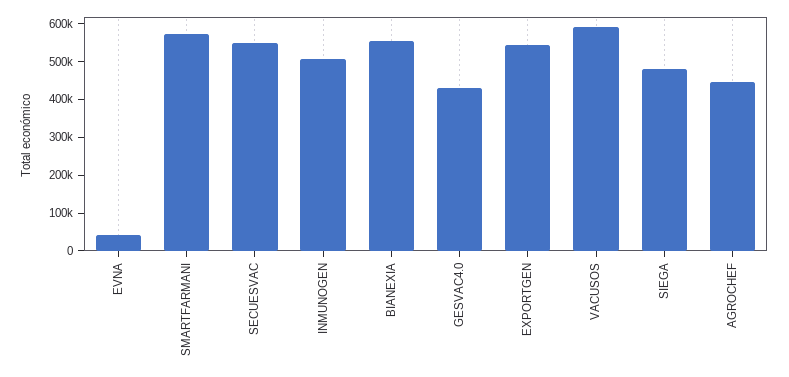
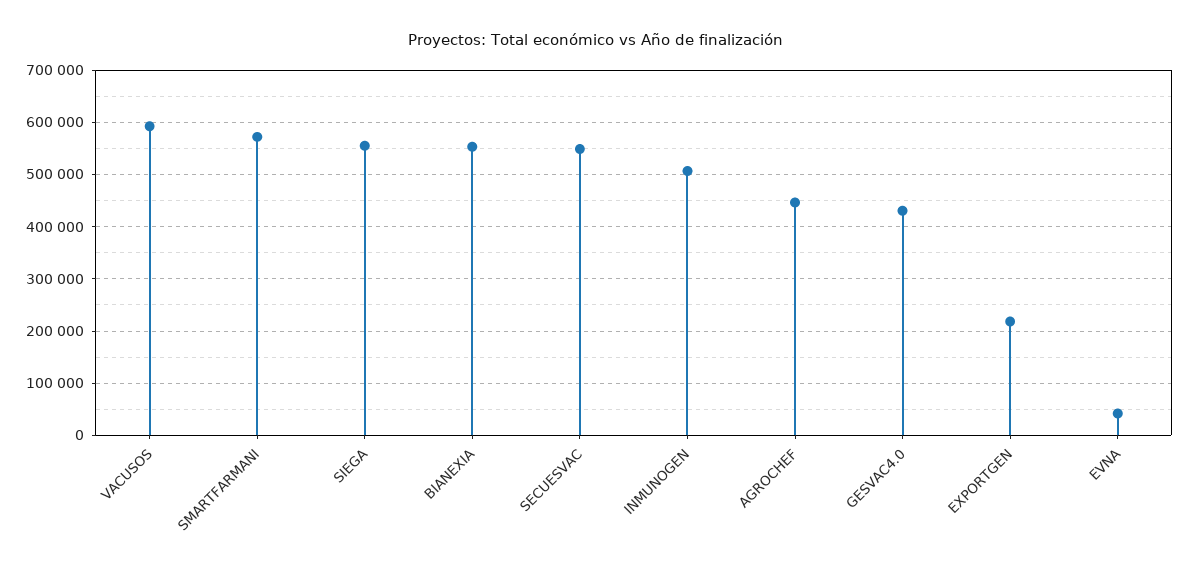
  {
    "EVNA": 40000,
    "SMARTFARMANI": 580000,
    "SECUESVAC": 540000,
    "INMUNOGEN": 500000,
    "BIANEXIA": 560000,
    "GESVAC4.0": 440000,
-   "EXPORTGEN": 550000,
+   "EXPORTGEN": 220000,
    "VACUSOS": 600000,
-   "SIEGA": 475000,
+   "SIEGA": 560000,
    "AGROCHEF": 440000
  }

